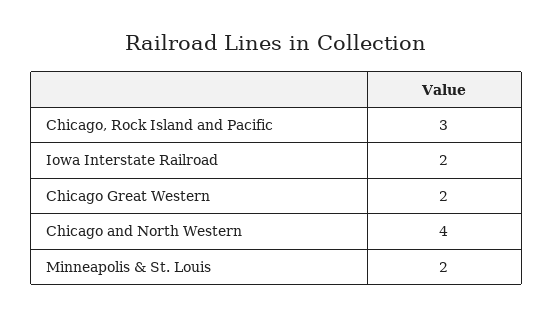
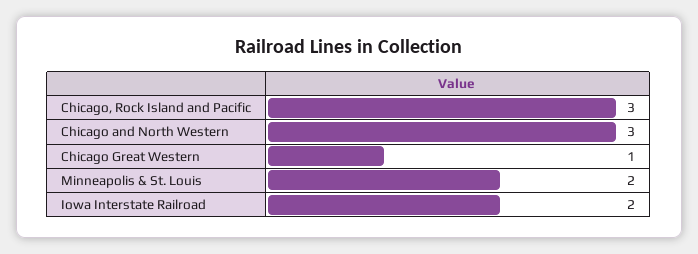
  {
    "Chicago, Rock Island and Pacific": 3,
    "Iowa Interstate Railroad": 2,
-   "Chicago Great Western": 2,
+   "Chicago Great Western": 1,
-   "Chicago and North Western": 4,
+   "Chicago and North Western": 3,
    "Minneapolis & St. Louis": 2
  }

